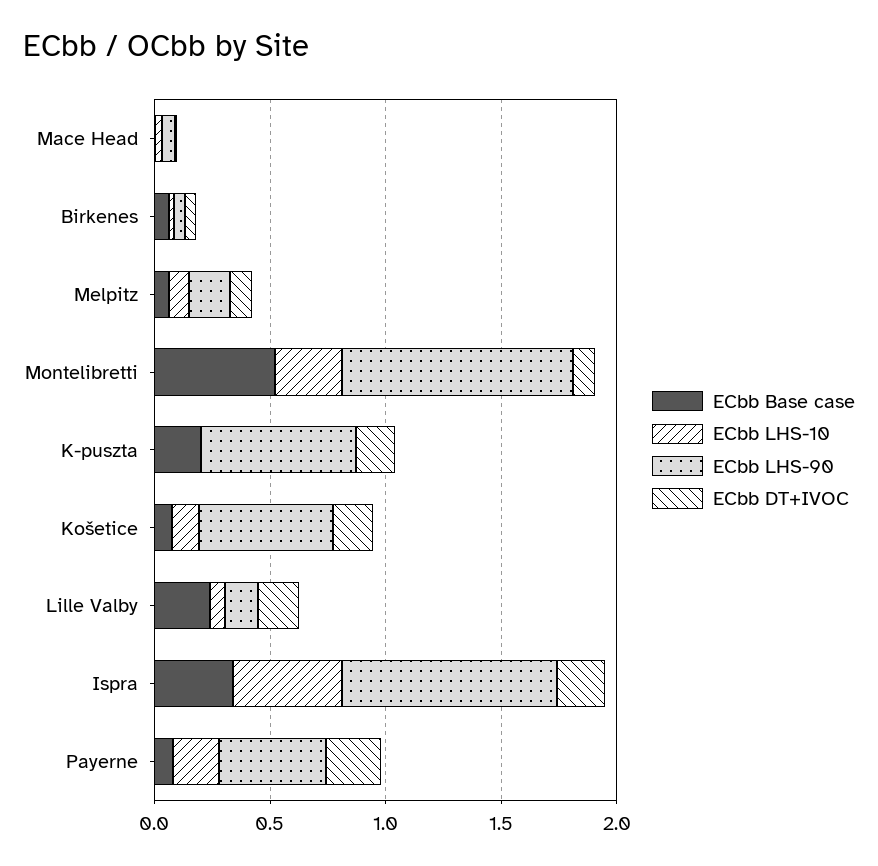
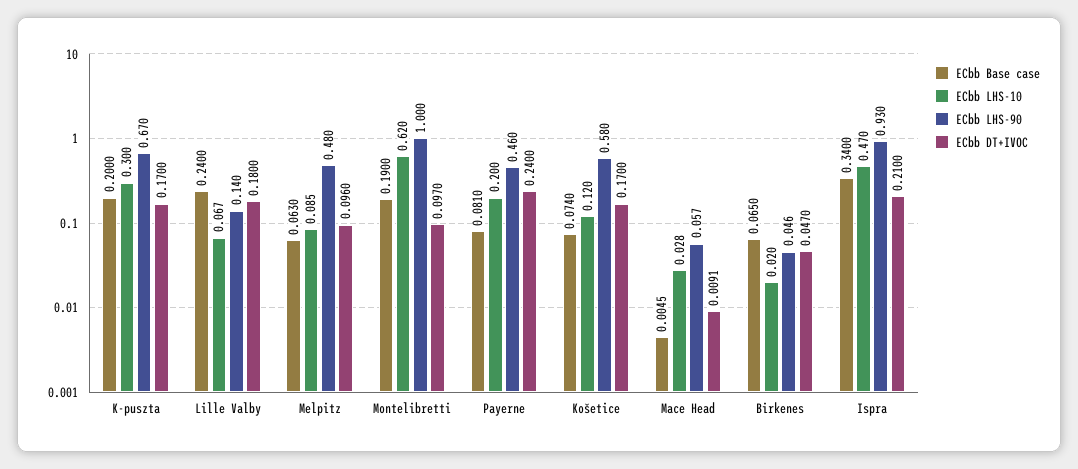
  {
    "ECbb Base case": {
      "Mace Head": 0.0045,
      "Birkenes": 0.065,
      "Melpitz": 0.063,
-     "Montelibretti": 0.5,
+     "Montelibretti": 0.19,
      "K-puszta": 0.2,
      "Košetice": 0.074,
      "Lille Valby": 0.24,
      "Ispra": 0.34,
      "Payerne": 0.081
    },
    "ECbb LHS-10": {
      "Mace Head": 0.028,
      "Birkenes": 0.02,
      "Melpitz": 0.085,
-     "Montelibretti": 0.3,
+     "Montelibretti": 0.62,
-     "K-puszta": 0,
+     "K-puszta": 0.3,
      "Košetice": 0.12,
      "Lille Valby": 0.067,
      "Ispra": 0.47,
      "Payerne": 0.2
    },
    "ECbb LHS-90": {
      "Mace Head": 0.057,
      "Birkenes": 0.046,
-     "Melpitz": 0.2,
+     "Melpitz": 0.48,
      "Montelibretti": 1,
      "K-puszta": 0.67,
      "Košetice": 0.58,
      "Lille Valby": 0.14,
      "Ispra": 0.93,
      "Payerne": 0.46
    },
    "ECbb DT+IVOC": {
      "Mace Head": 0.0091,
      "Birkenes": 0.047,
      "Melpitz": 0.096,
      "Montelibretti": 0.097,
      "K-puszta": 0.17,
      "Košetice": 0.17,
      "Lille Valby": 0.18,
      "Ispra": 0.21,
      "Payerne": 0.24
    }
  }

